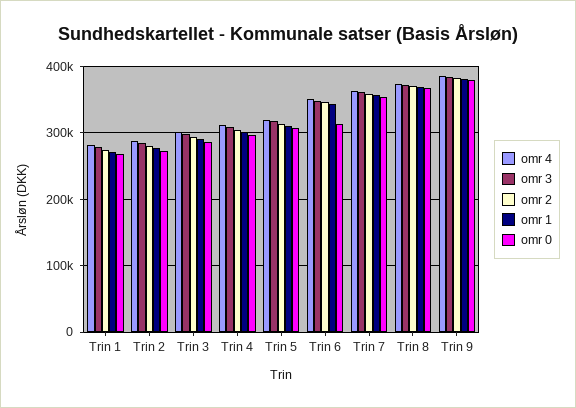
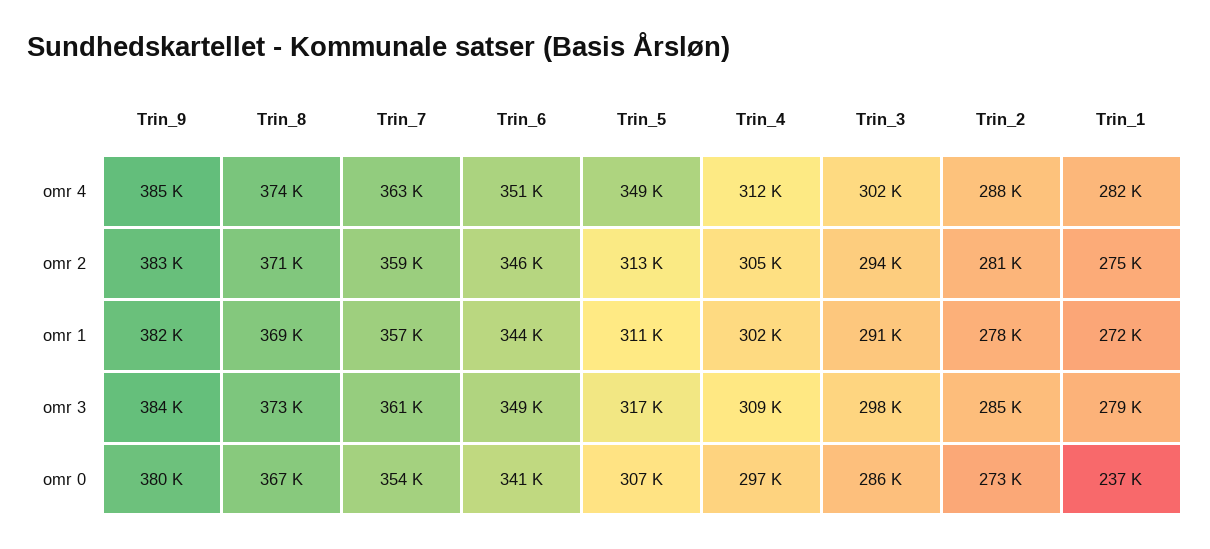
  {
    "omr 4": {
      "Trin 1": 282000,
      "Trin 2": 288000,
      "Trin 3": 302000,
      "Trin 4": 312000,
-     "Trin 5": 320000,
+     "Trin 5": 349000,
      "Trin 6": 351000,
      "Trin 7": 363000,
      "Trin 8": 374000,
      "Trin 9": 385000
    },
    "omr 3": {
      "Trin 1": 279000,
      "Trin 2": 285000,
      "Trin 3": 298000,
      "Trin 4": 309000,
      "Trin 5": 317000,
      "Trin 6": 349000,
      "Trin 7": 361000,
      "Trin 8": 373000,
      "Trin 9": 384000
    },
    "omr 2": {
      "Trin 1": 275000,
      "Trin 2": 281000,
      "Trin 3": 294000,
      "Trin 4": 305000,
      "Trin 5": 313000,
      "Trin 6": 346000,
      "Trin 7": 359000,
      "Trin 8": 371000,
      "Trin 9": 383000
    },
    "omr 1": {
      "Trin 1": 272000,
      "Trin 2": 278000,
      "Trin 3": 291000,
      "Trin 4": 302000,
      "Trin 5": 311000,
      "Trin 6": 344000,
      "Trin 7": 357000,
      "Trin 8": 369000,
      "Trin 9": 382000
    },
    "omr 0": {
-     "Trin 1": 270000,
+     "Trin 1": 237000,
      "Trin 2": 273000,
      "Trin 3": 286000,
      "Trin 4": 297000,
      "Trin 5": 307000,
-     "Trin 6": 310000,
+     "Trin 6": 341000,
      "Trin 7": 354000,
      "Trin 8": 367000,
      "Trin 9": 380000
    }
  }

